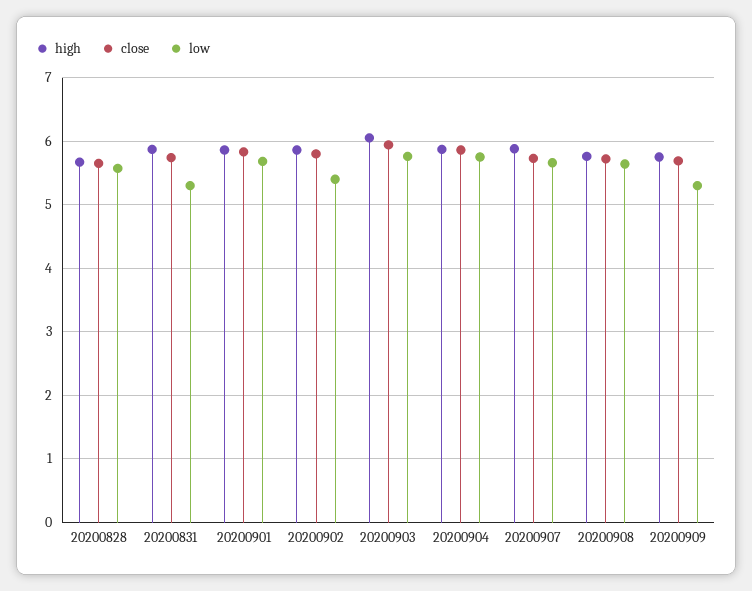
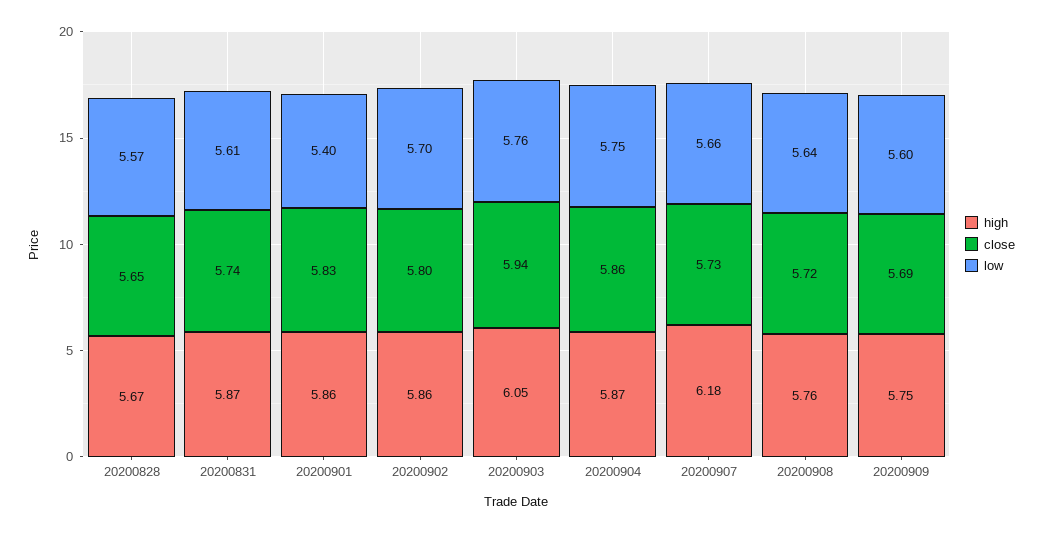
  {
    "high": {
      "20200828": 5.67,
      "20200831": 5.87,
      "20200901": 5.86,
      "20200902": 5.86,
      "20200903": 6.05,
      "20200904": 5.87,
-     "20200907": 5.9,
+     "20200907": 6.18,
      "20200908": 5.76,
      "20200909": 5.75
    },
    "close": {
      "20200828": 5.65,
      "20200831": 5.74,
      "20200901": 5.83,
      "20200902": 5.8,
      "20200903": 5.94,
      "20200904": 5.86,
      "20200907": 5.73,
      "20200908": 5.72,
      "20200909": 5.69
    },
    "low": {
      "20200828": 5.57,
-     "20200831": 5.3,
+     "20200831": 5.61,
-     "20200901": 5.7,
+     "20200901": 5.4,
-     "20200902": 5.4,
+     "20200902": 5.7,
      "20200903": 5.76,
      "20200904": 5.75,
      "20200907": 5.66,
      "20200908": 5.64,
-     "20200909": 5.3
+     "20200909": 5.6
    }
  }

